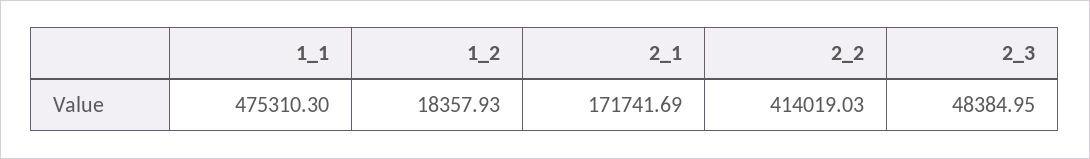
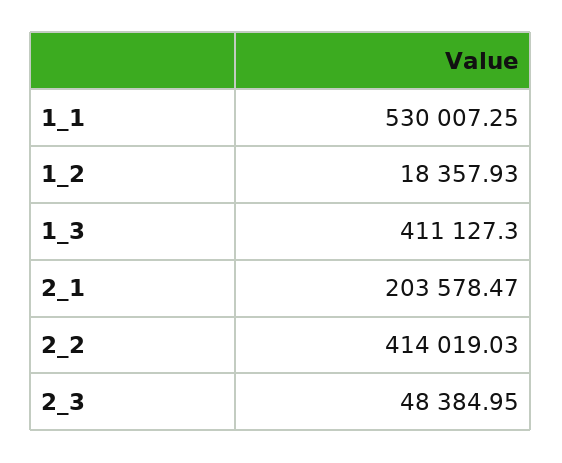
  {
-   "1_1": 475310.3,
+   "1_1": 530007.25,
    "1_2": 18357.93,
-   "2_1": 171741.69,
+   "2_1": 203578.47,
    "2_2": 414019.03,
-   "2_3": 48384.95
+   "2_3": 48384.95,
+   "1_3": 411127.3
  }

